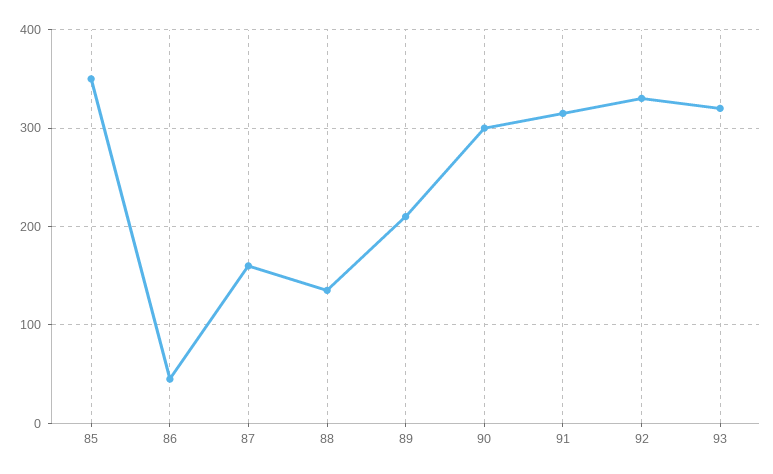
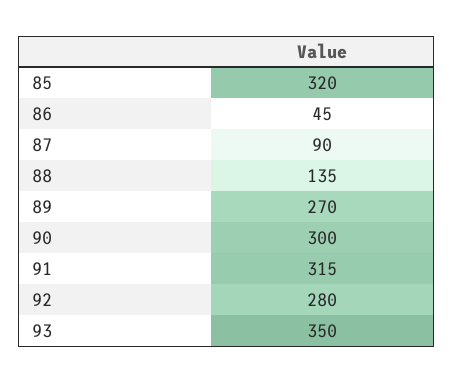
  {
-   "85": 350,
+   "85": 320,
    "86": 45,
-   "87": 160,
+   "87": 90,
    "88": 135,
-   "89": 210,
+   "89": 270,
    "90": 300,
    "91": 315,
-   "92": 330,
+   "92": 280,
-   "93": 320
+   "93": 350
  }

